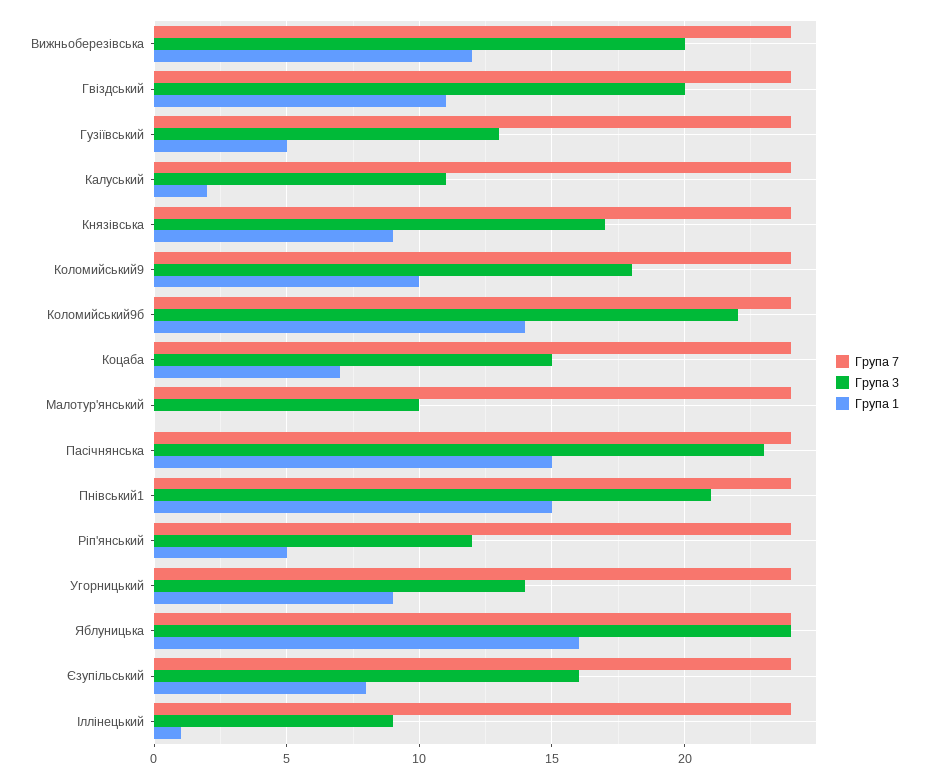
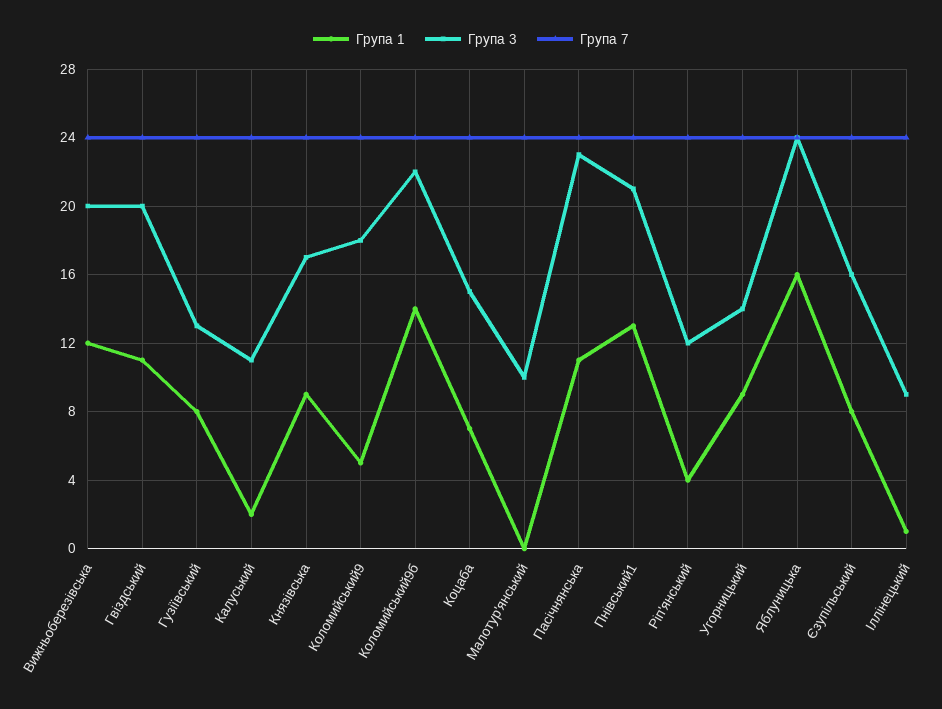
  {
    "Група 7": {
      "Вижньоберезівська": 24,
      "Гвіздський": 24,
      "Гузіївський": 24,
      "Калуський": 24,
      "Князівська": 24,
      "Коломийський9": 24,
      "Коломийський9б": 24,
      "Коцаба": 24,
      "Малотур'янський": 24,
      "Пасічнянська": 24,
      "Пнівський1": 24,
      "Ріп'янський": 24,
      "Угорницький": 24,
      "Яблуницька": 24,
      "Єзупільський": 24,
      "Іллінецький": 24
    },
    "Група 3": {
      "Вижньоберезівська": 20,
      "Гвіздський": 20,
      "Гузіївський": 13,
      "Калуський": 11,
      "Князівська": 17,
      "Коломийський9": 18,
      "Коломийський9б": 22,
      "Коцаба": 15,
      "Малотур'янський": 10,
      "Пасічнянська": 23,
      "Пнівський1": 21,
      "Ріп'янський": 12,
      "Угорницький": 14,
      "Яблуницька": 24,
      "Єзупільський": 16,
      "Іллінецький": 9
    },
    "Група 1": {
      "Вижньоберезівська": 12,
      "Гвіздський": 11,
-     "Гузіївський": 5,
+     "Гузіївський": 8,
      "Калуський": 2,
      "Князівська": 9,
-     "Коломийський9": 10,
+     "Коломийський9": 5,
      "Коломийський9б": 14,
      "Коцаба": 7,
      "Малотур'янський": 0,
-     "Пасічнянська": 15,
+     "Пасічнянська": 11,
-     "Пнівський1": 15,
+     "Пнівський1": 13,
-     "Ріп'янський": 5,
+     "Ріп'янський": 4,
      "Угорницький": 9,
      "Яблуницька": 16,
      "Єзупільський": 8,
      "Іллінецький": 1
    }
  }

